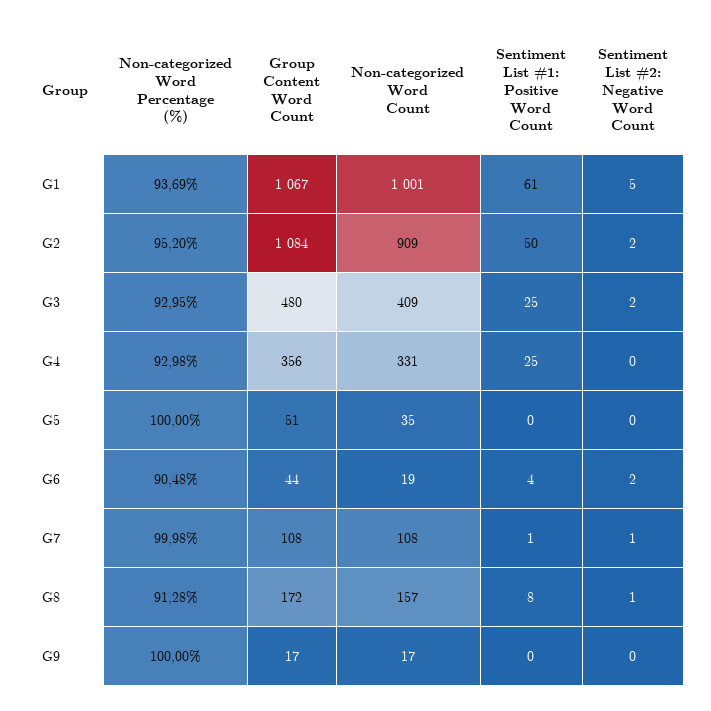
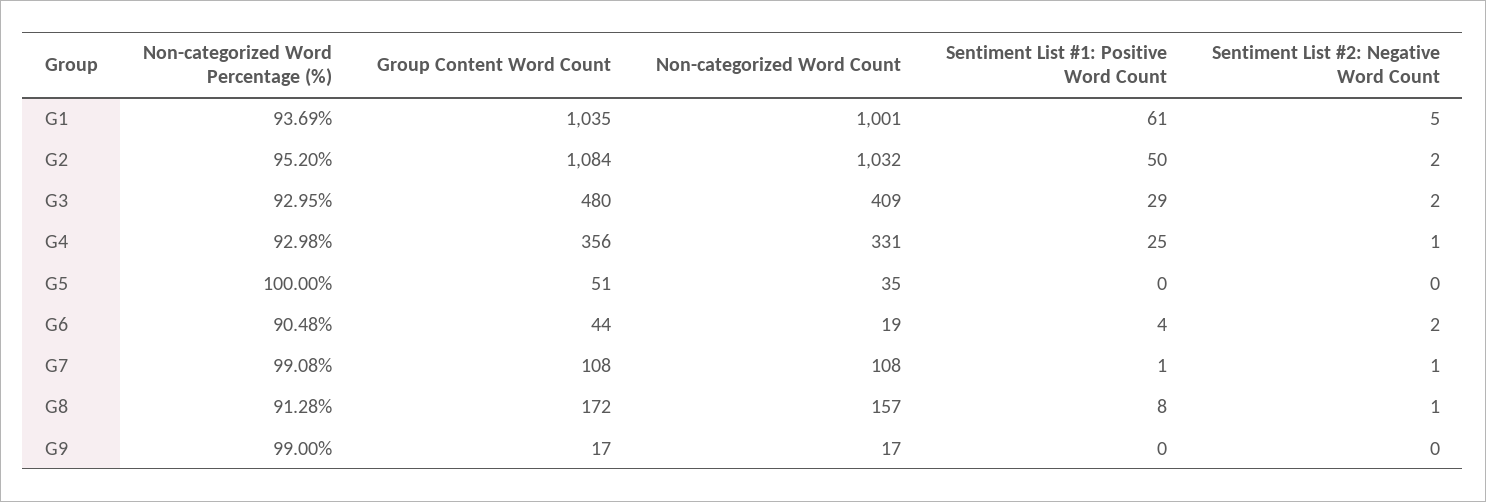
  {
    "Non-categorized Word Percentage (%)": {
      "G1": 93.69,
      "G2": 95.2,
      "G3": 92.95,
      "G4": 92.98,
      "G5": 100,
      "G6": 90.48,
-     "G7": 99.98,
+     "G7": 99.08,
      "G8": 91.28,
-     "G9": 100
+     "G9": 99
    },
    "Group Content Word Count": {
-     "G1": 1067,
+     "G1": 1035,
      "G2": 1084,
      "G3": 480,
      "G4": 356,
      "G5": 51,
      "G6": 44,
      "G7": 108,
      "G8": 172,
      "G9": 17
    },
    "Non-categorized Word Count": {
      "G1": 1001,
-     "G2": 909,
+     "G2": 1032,
      "G3": 409,
      "G4": 331,
      "G5": 35,
      "G6": 19,
      "G7": 108,
      "G8": 157,
      "G9": 17
    },
    "Sentiment List #1: Positive Word Count": {
      "G1": 61,
      "G2": 50,
-     "G3": 25,
+     "G3": 29,
      "G4": 25,
      "G5": 0,
      "G6": 4,
      "G7": 1,
      "G8": 8,
      "G9": 0
    },
    "Sentiment List #2: Negative Word Count": {
      "G1": 5,
      "G2": 2,
      "G3": 2,
-     "G4": 0,
+     "G4": 1,
      "G5": 0,
      "G6": 2,
      "G7": 1,
      "G8": 1,
      "G9": 0
    }
  }

